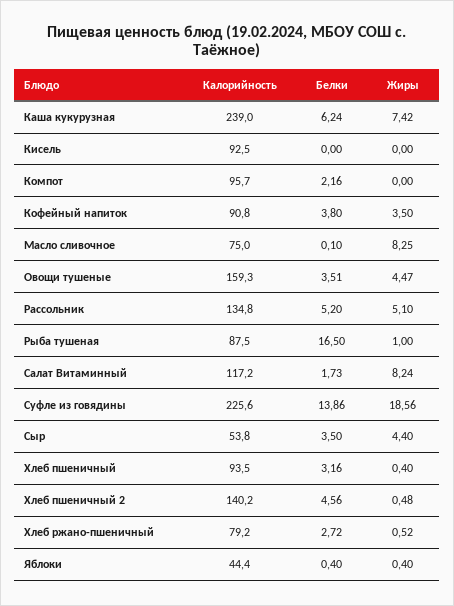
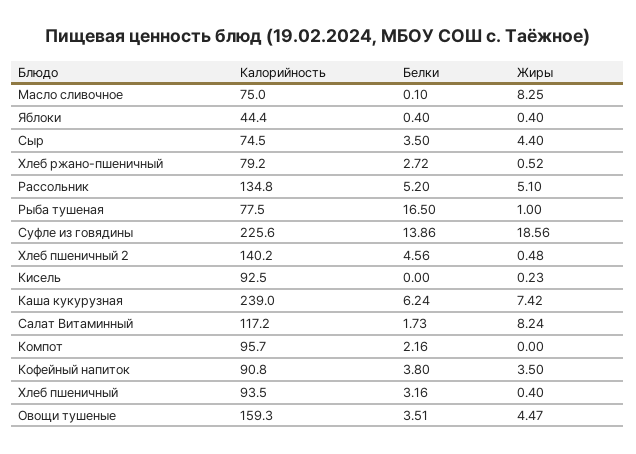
  {
    "Калорийность": {
      "Каша кукурузная": 239,
      "Кисель": 92.5,
      "Компот": 95.7,
      "Кофейный напиток": 90.8,
      "Масло сливочное": 75,
      "Овощи тушеные": 159.3,
      "Рассольник": 134.8,
-     "Рыба тушеная": 87.5,
+     "Рыба тушеная": 77.5,
      "Салат Витаминный": 117.2,
      "Суфле из говядины": 225.6,
-     "Сыр": 53.8,
+     "Сыр": 74.5,
      "Хлеб пшеничный": 93.5,
      "Хлеб пшеничный 2": 140.2,
      "Хлеб ржано-пшеничный": 79.2,
      "Яблоки": 44.4
    },
    "Белки": {
      "Каша кукурузная": 6.24,
      "Кисель": 0,
      "Компот": 2.16,
      "Кофейный напиток": 3.8,
      "Масло сливочное": 0.1,
      "Овощи тушеные": 3.51,
      "Рассольник": 5.2,
      "Рыба тушеная": 16.5,
      "Салат Витаминный": 1.73,
      "Суфле из говядины": 13.86,
      "Сыр": 3.5,
      "Хлеб пшеничный": 3.16,
      "Хлеб пшеничный 2": 4.56,
      "Хлеб ржано-пшеничный": 2.72,
      "Яблоки": 0.4
    },
    "Жиры": {
      "Каша кукурузная": 7.42,
-     "Кисель": 0,
+     "Кисель": 0.23,
      "Компот": 0,
      "Кофейный напиток": 3.5,
      "Масло сливочное": 8.25,
      "Овощи тушеные": 4.47,
      "Рассольник": 5.1,
      "Рыба тушеная": 1,
      "Салат Витаминный": 8.24,
      "Суфле из говядины": 18.56,
      "Сыр": 4.4,
      "Хлеб пшеничный": 0.4,
      "Хлеб пшеничный 2": 0.48,
      "Хлеб ржано-пшеничный": 0.52,
      "Яблоки": 0.4
    }
  }

